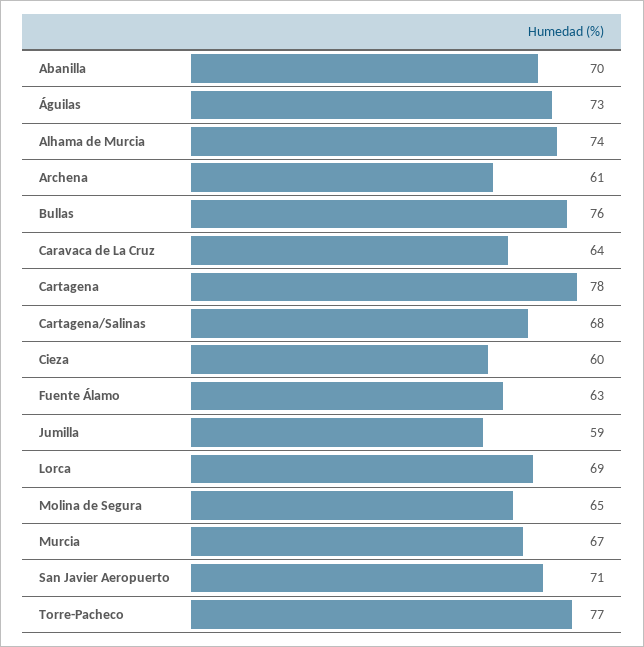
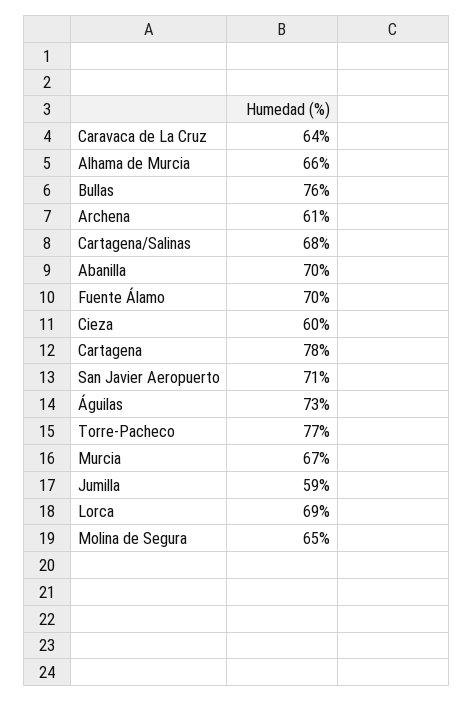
  {
    "Abanilla": 70,
    "Águilas": 73,
-   "Alhama de Murcia": 74,
+   "Alhama de Murcia": 66,
    "Archena": 61,
    "Bullas": 76,
    "Caravaca de La Cruz": 64,
    "Cartagena": 78,
    "Cartagena/Salinas": 68,
    "Cieza": 60,
-   "Fuente Álamo": 63,
+   "Fuente Álamo": 70,
    "Jumilla": 59,
    "Lorca": 69,
    "Molina de Segura": 65,
    "Murcia": 67,
    "San Javier Aeropuerto": 71,
    "Torre-Pacheco": 77
  }

